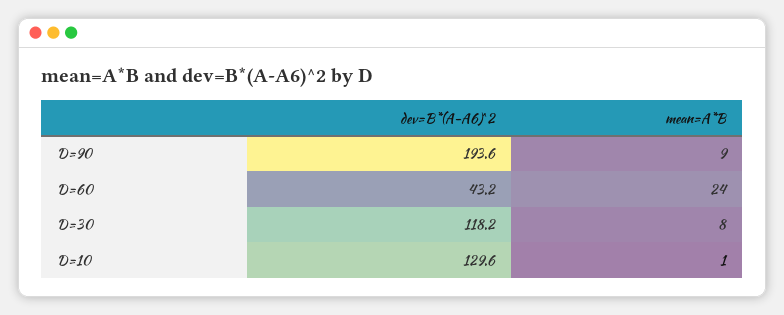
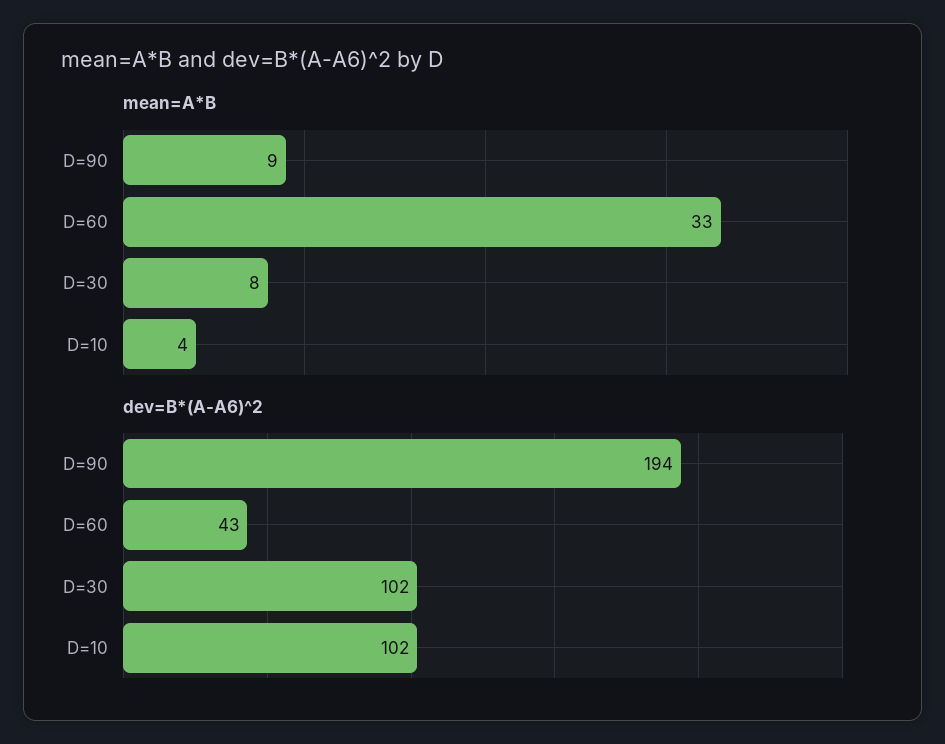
  {
    "dev=B*(A-A6)^2": {
      "D=90": 193.6,
      "D=60": 43.2,
-     "D=30": 118.2,
+     "D=30": 102,
-     "D=10": 129.6
+     "D=10": 102
    },
    "mean=A*B": {
      "D=90": 9,
-     "D=60": 24,
+     "D=60": 33,
      "D=30": 8,
-     "D=10": 1
+     "D=10": 4
    }
  }

